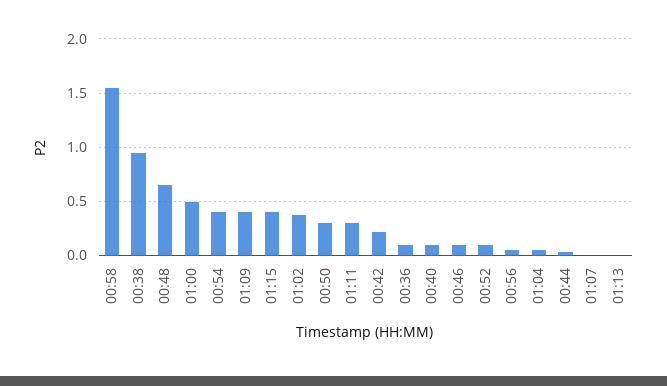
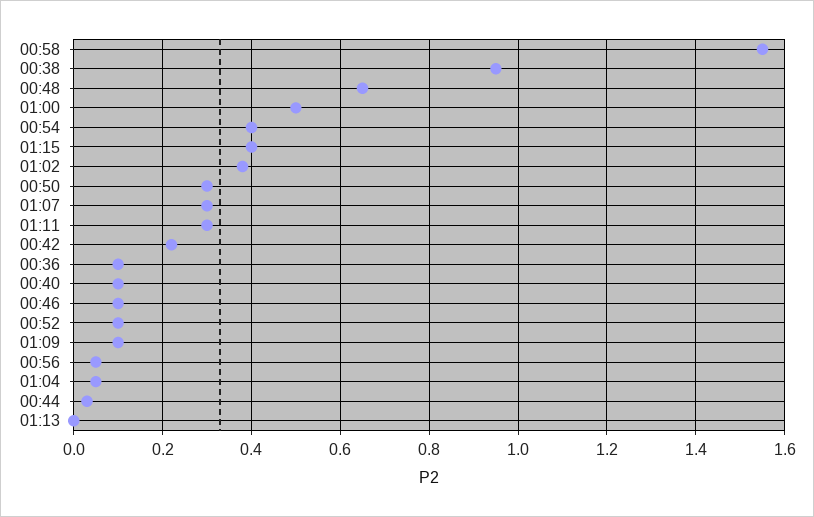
  {
    "00:58": 1.55,
    "00:38": 0.95,
    "00:48": 0.65,
    "01:00": 0.5,
    "00:54": 0.4,
-   "01:09": 0.4,
+   "01:09": 0.1,
    "01:15": 0.4,
    "01:02": 0.4,
    "00:50": 0.3,
    "01:11": 0.3,
    "00:42": 0.2,
    "00:36": 0.1,
    "00:40": 0.1,
    "00:46": 0.1,
    "00:52": 0.1,
    "00:56": 0.05,
    "01:04": 0.05,
    "00:44": 0.05,
-   "01:07": 0,
+   "01:07": 0.3,
    "01:13": 0
  }

